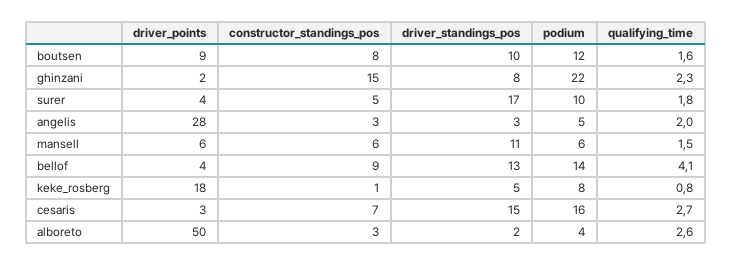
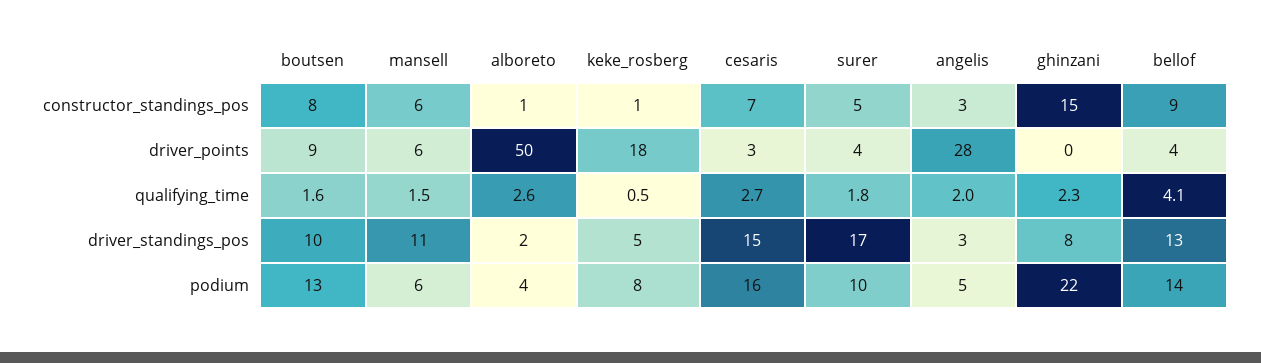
  {
    "driver_points": {
      "boutsen": 9,
-     "ghinzani": 2,
+     "ghinzani": 0,
      "surer": 4,
      "angelis": 28,
      "mansell": 6,
      "bellof": 4,
      "keke_rosberg": 18,
      "cesaris": 3,
      "alboreto": 50
    },
    "constructor_standings_pos": {
      "boutsen": 8,
      "ghinzani": 15,
      "surer": 5,
      "angelis": 3,
      "mansell": 6,
      "bellof": 9,
      "keke_rosberg": 1,
      "cesaris": 7,
-     "alboreto": 3
+     "alboreto": 1
    },
    "driver_standings_pos": {
      "boutsen": 10,
      "ghinzani": 8,
      "surer": 17,
      "angelis": 3,
      "mansell": 11,
      "bellof": 13,
      "keke_rosberg": 5,
      "cesaris": 15,
      "alboreto": 2
    },
    "podium": {
-     "boutsen": 12,
+     "boutsen": 13,
      "ghinzani": 22,
      "surer": 10,
      "angelis": 5,
      "mansell": 6,
      "bellof": 14,
      "keke_rosberg": 8,
      "cesaris": 16,
      "alboreto": 4
    },
    "qualifying_time": {
      "boutsen": 1.6,
      "ghinzani": 2.3,
      "surer": 1.8,
      "angelis": 2,
      "mansell": 1.5,
      "bellof": 4.1,
-     "keke_rosberg": 0.8,
+     "keke_rosberg": 0.5,
      "cesaris": 2.7,
      "alboreto": 2.6
    }
  }

